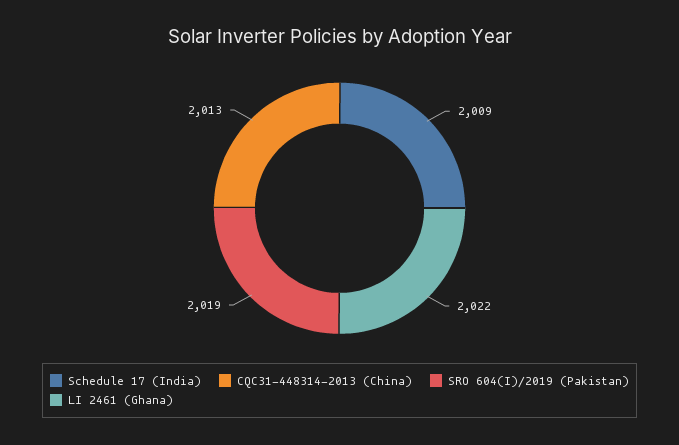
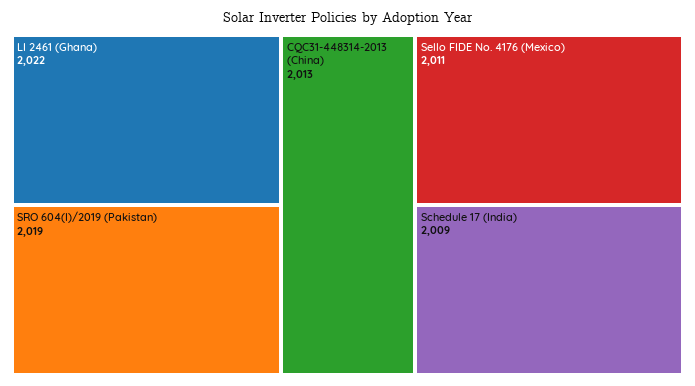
  {
    "Schedule 17 (India)": 2009,
    "CQC31-448314-2013 (China)": 2013,
    "SRO 604(I)/2019 (Pakistan)": 2019,
-   "LI 2461 (Ghana)": 2022
+   "LI 2461 (Ghana)": 2022,
+   "Sello FIDE No. 4176 (Mexico)": 2011
  }

